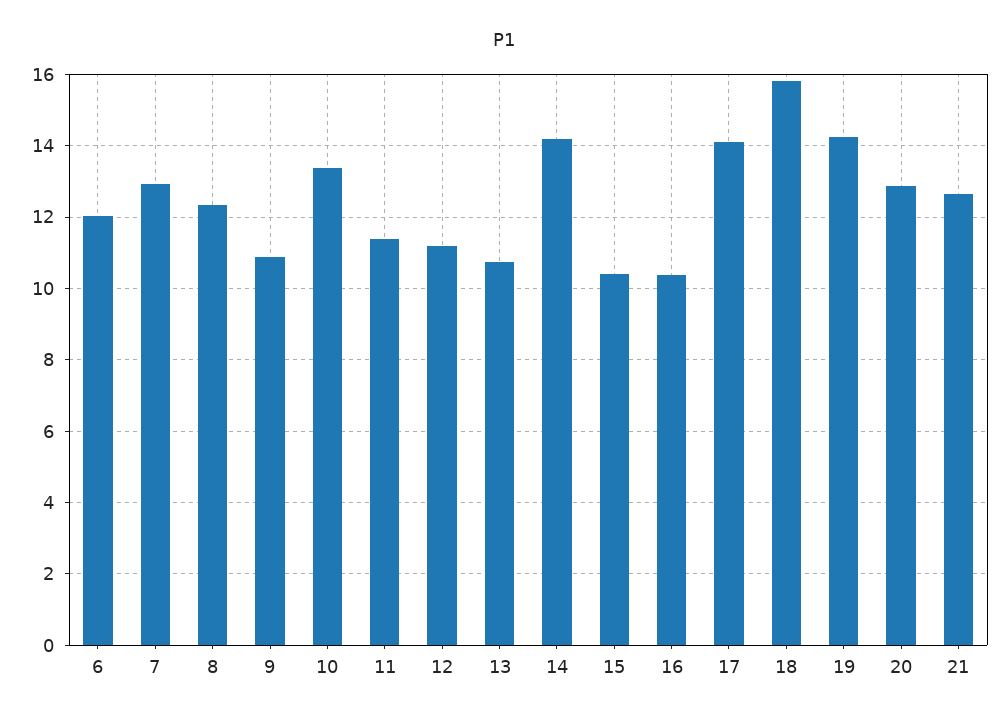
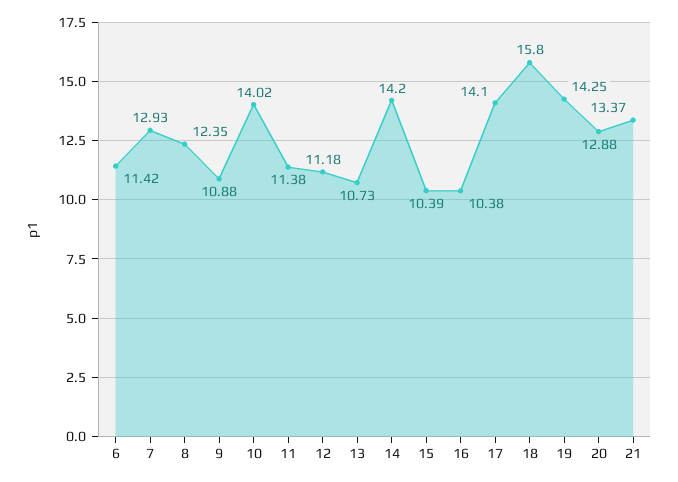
  {
-   "6": 12,
+   "6": 11.42,
    "7": 12.93,
    "8": 12.35,
    "9": 10.88,
-   "10": 13.4,
+   "10": 14.02,
    "11": 11.38,
    "12": 11.18,
    "13": 10.73,
    "14": 14.2,
    "15": 10.39,
    "16": 10.38,
    "17": 14.1,
    "18": 15.8,
    "19": 14.25,
    "20": 12.88,
-   "21": 12.6
+   "21": 13.37
  }

